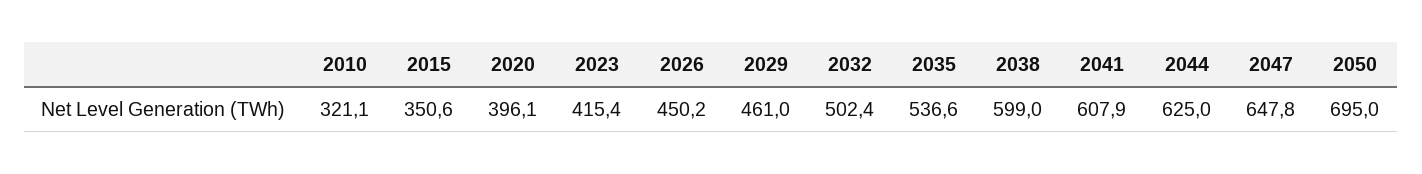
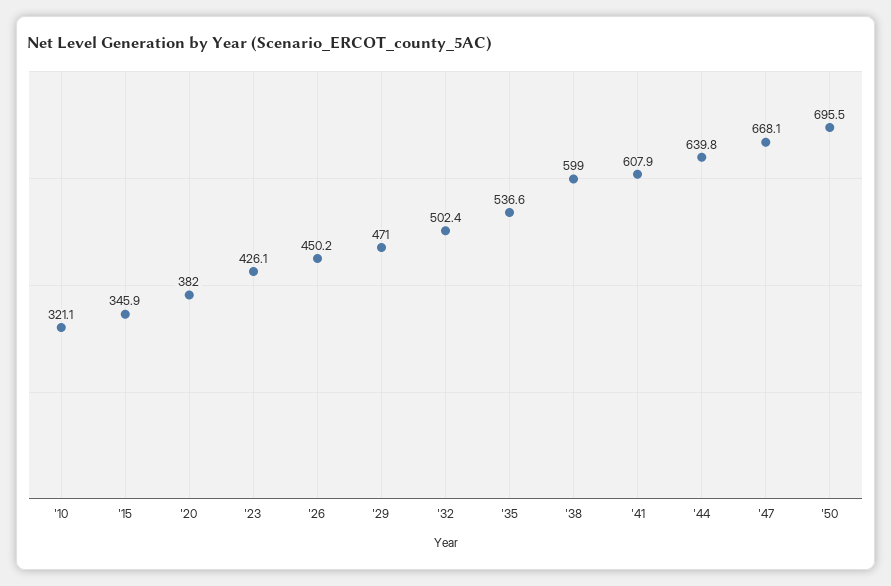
  {
    "2010": 321.1,
-   "2015": 350.6,
+   "2015": 345.9,
-   "2020": 396.1,
+   "2020": 382,
-   "2023": 415.4,
+   "2023": 426.1,
    "2026": 450.2,
-   "2029": 461,
+   "2029": 471,
    "2032": 502.4,
    "2035": 536.6,
    "2038": 599,
    "2041": 607.9,
-   "2044": 625,
+   "2044": 639.8,
-   "2047": 647.8,
+   "2047": 668.1,
-   "2050": 695
+   "2050": 695.5
  }

